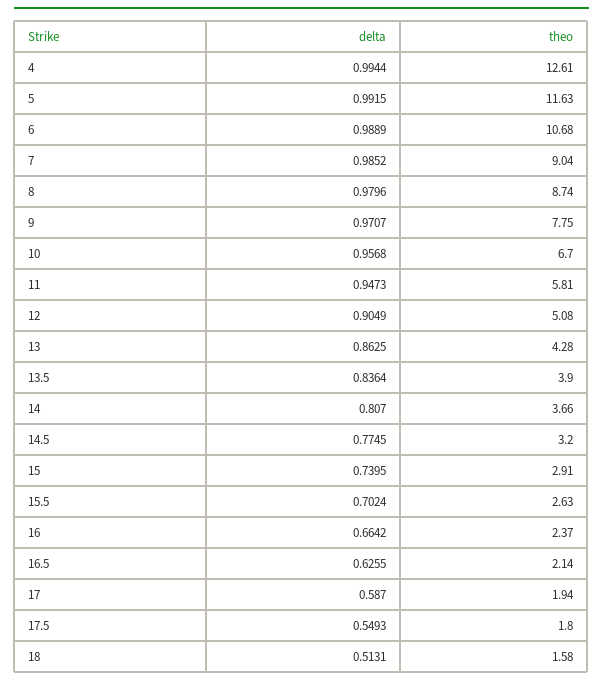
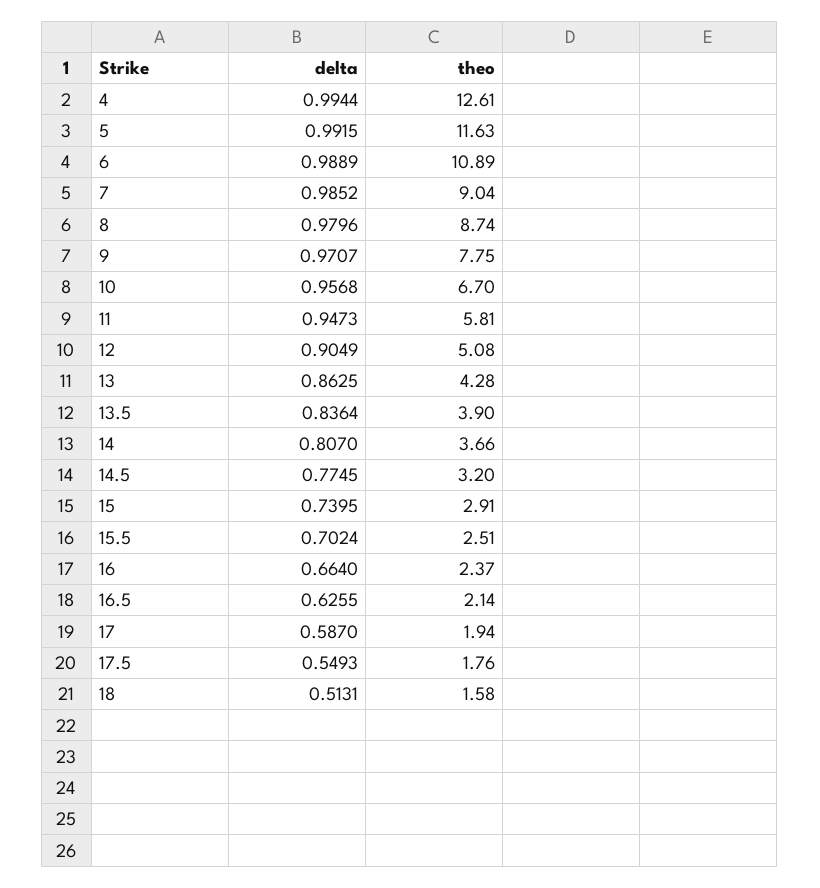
  {
    "delta": {
      "4": 0.9944,
      "5": 0.9915,
      "6": 0.9889,
      "7": 0.9852,
      "8": 0.9796,
      "9": 0.9707,
      "10": 0.9568,
      "11": 0.9473,
      "12": 0.9049,
      "13": 0.8625,
      "13.5": 0.8364,
      "14": 0.807,
      "14.5": 0.7745,
      "15": 0.7395,
      "15.5": 0.7024,
-     "16": 0.6642,
+     "16": 0.664,
      "16.5": 0.6255,
      "17": 0.587,
      "17.5": 0.5493,
      "18": 0.5131
    },
    "theo": {
      "4": 12.61,
      "5": 11.63,
-     "6": 10.68,
+     "6": 10.89,
      "7": 9.04,
      "8": 8.74,
      "9": 7.75,
      "10": 6.7,
      "11": 5.81,
      "12": 5.08,
      "13": 4.28,
      "13.5": 3.9,
      "14": 3.66,
      "14.5": 3.2,
      "15": 2.91,
-     "15.5": 2.63,
+     "15.5": 2.51,
      "16": 2.37,
      "16.5": 2.14,
      "17": 1.94,
-     "17.5": 1.8,
+     "17.5": 1.76,
      "18": 1.58
    }
  }

